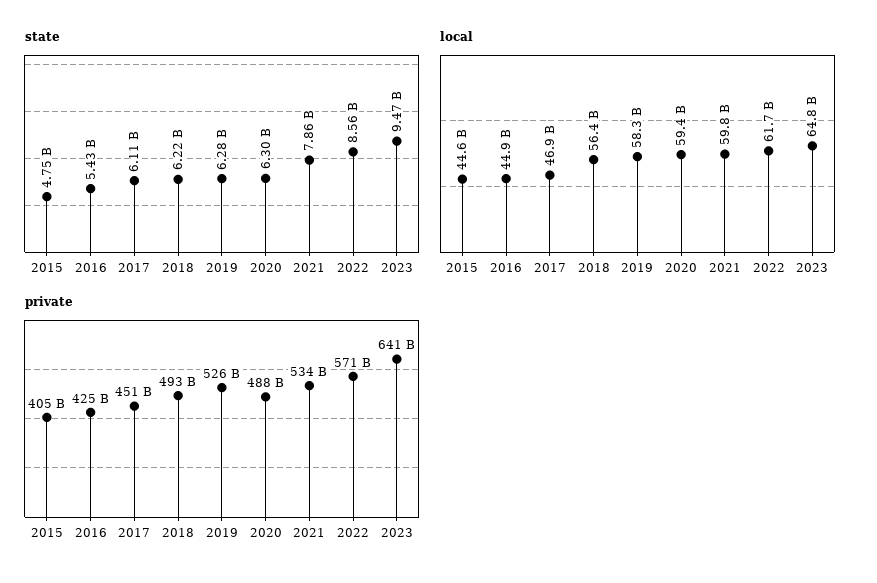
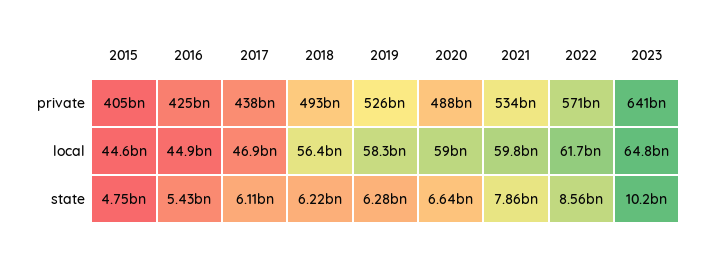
  {
    "state": {
      "2015": 4750000000,
      "2016": 5430000000,
      "2017": 6110000000,
      "2018": 6220000000,
      "2019": 6280000000,
-     "2020": 6300000000,
+     "2020": 6640000000,
      "2021": 7860000000,
      "2022": 8560000000,
-     "2023": 9470000000
+     "2023": 10200000000
    },
    "local": {
      "2015": 44600000000,
      "2016": 44900000000,
      "2017": 46900000000,
      "2018": 56400000000,
      "2019": 58300000000,
-     "2020": 59400000000,
+     "2020": 59000000000,
      "2021": 59800000000,
      "2022": 61700000000,
      "2023": 64800000000
    },
    "private": {
      "2015": 405000000000,
      "2016": 425000000000,
-     "2017": 451000000000,
+     "2017": 438000000000,
      "2018": 493000000000,
      "2019": 526000000000,
      "2020": 488000000000,
      "2021": 534000000000,
      "2022": 571000000000,
      "2023": 641000000000
    }
  }

